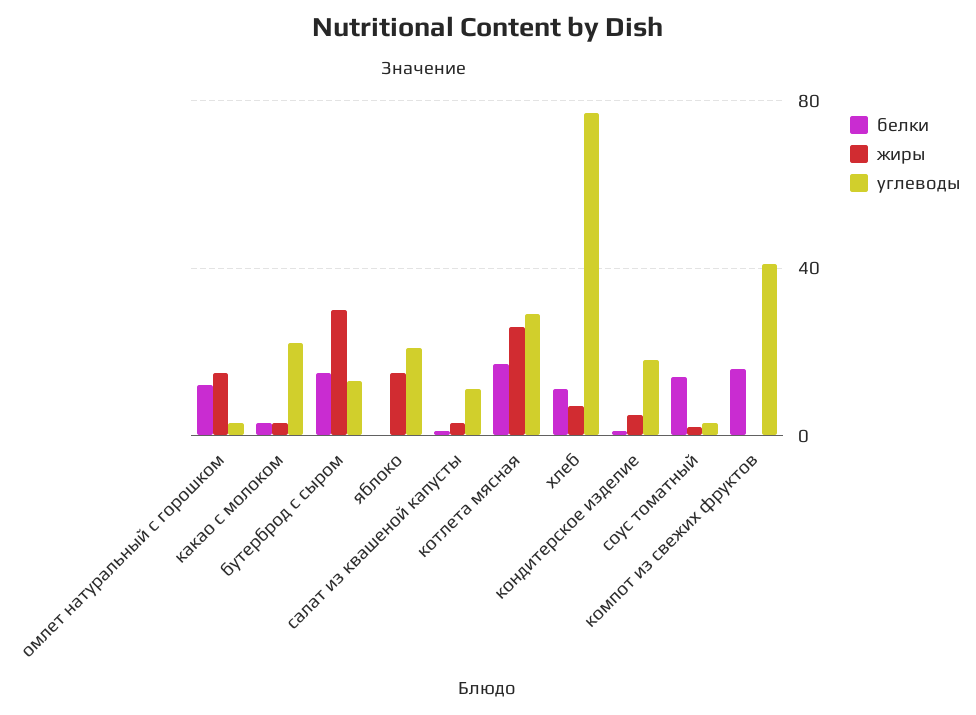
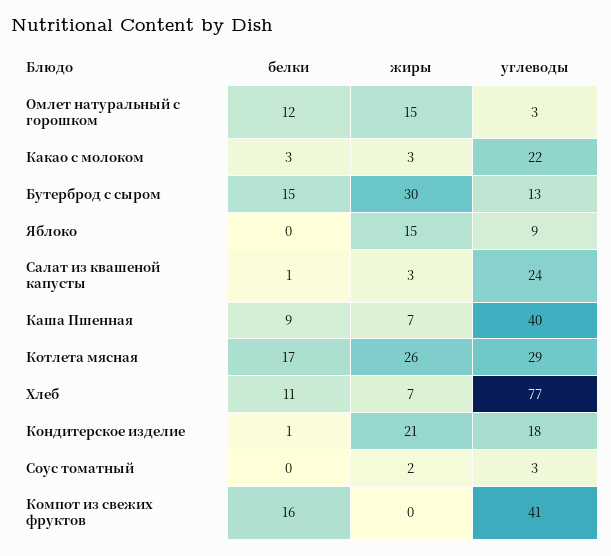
  {
    "белки": {
      "омлет натуральный с горошком": 12,
      "какао с молоком": 3,
      "бутерброд с сыром": 15,
      "яблоко": 0,
      "салат из квашеной капусты": 1,
      "котлета мясная": 17,
      "хлеб": 11,
      "кондитерское изделие": 1,
-     "соус томатный": 15,
+     "соус томатный": 0,
-     "компот из свежих фруктов": 16
+     "компот из свежих фруктов": 16,
+     "Каша Пшенная": 9
    },
    "жиры": {
      "омлет натуральный с горошком": 15,
      "какао с молоком": 3,
      "бутерброд с сыром": 30,
      "яблоко": 15,
      "салат из квашеной капусты": 3,
      "котлета мясная": 26,
      "хлеб": 7,
-     "кондитерское изделие": 5,
+     "кондитерское изделие": 21,
      "соус томатный": 2,
-     "компот из свежих фруктов": 0
+     "компот из свежих фруктов": 0,
+     "Каша Пшенная": 7
    },
    "углеводы": {
      "омлет натуральный с горошком": 3,
      "какао с молоком": 22,
      "бутерброд с сыром": 13,
-     "яблоко": 20,
+     "яблоко": 9,
-     "салат из квашеной капусты": 10,
+     "салат из квашеной капусты": 24,
      "котлета мясная": 29,
      "хлеб": 77,
      "кондитерское изделие": 18,
      "соус томатный": 3,
-     "компот из свежих фруктов": 41
+     "компот из свежих фруктов": 41,
+     "Каша Пшенная": 40
    }
  }

